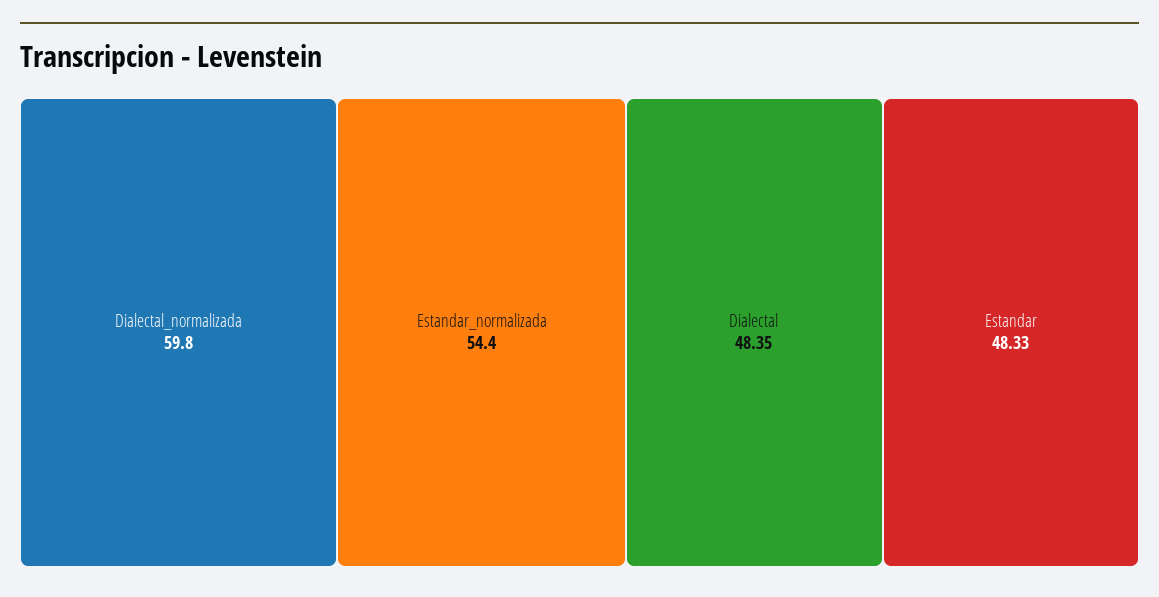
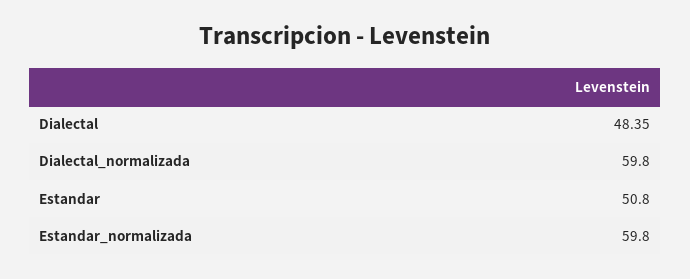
  {
    "Dialectal_normalizada": 59.8,
-   "Estandar_normalizada": 54.4,
+   "Estandar_normalizada": 59.8,
    "Dialectal": 48.35,
-   "Estandar": 48.33
+   "Estandar": 50.8
  }

